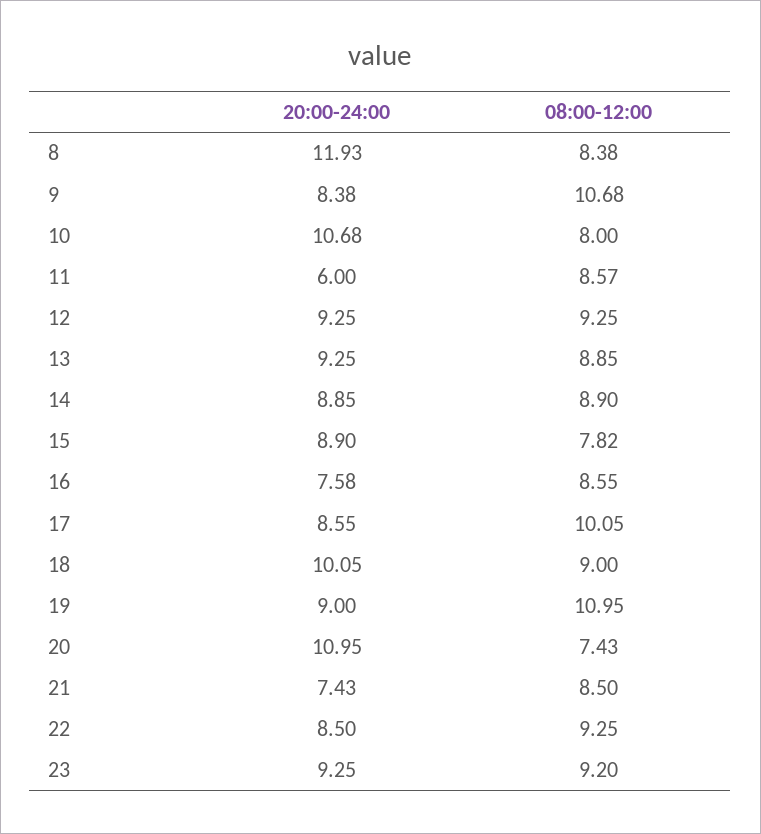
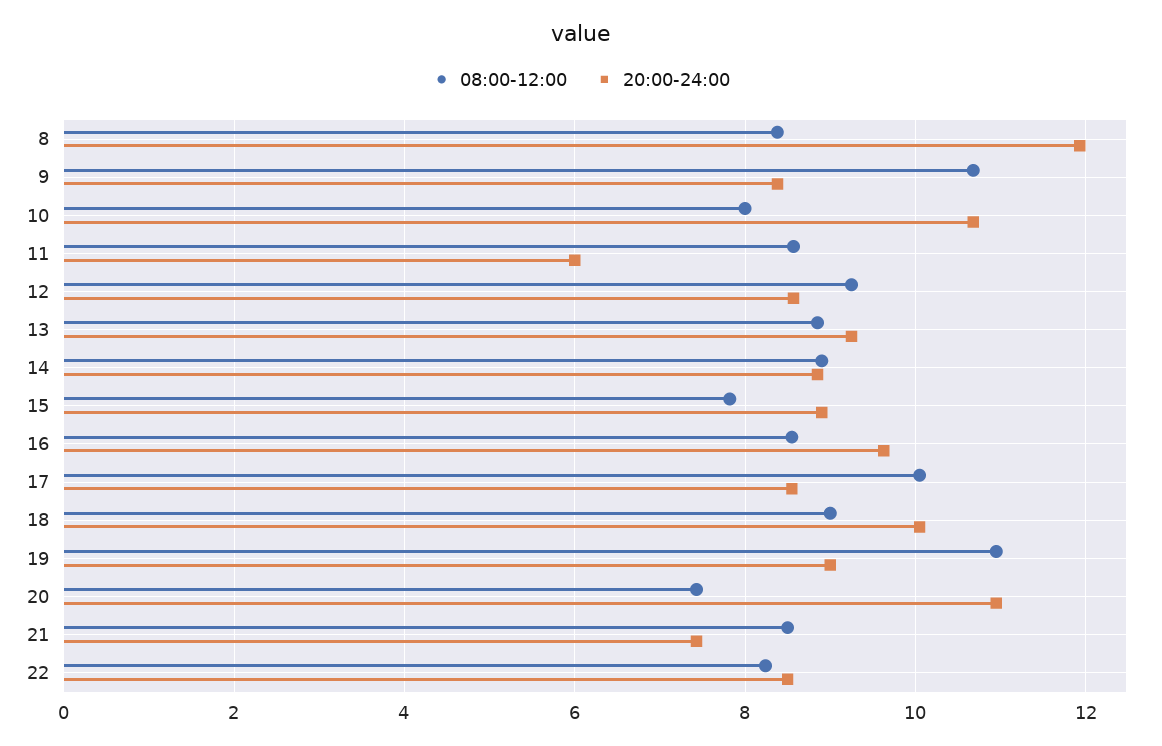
  {
    "20:00-24:00": {
      "8": 11.93,
      "9": 8.38,
      "10": 10.68,
      "11": 6,
-     "12": 9.25,
+     "12": 8.6,
      "13": 9.25,
      "14": 8.85,
      "15": 8.9,
-     "16": 7.58,
+     "16": 9.6,
      "17": 8.55,
      "18": 10.05,
      "19": 9,
      "20": 10.95,
      "21": 7.43,
-     "22": 8.5,
+     "22": 8.5
-     "23": 9.25
    },
    "08:00-12:00": {
      "8": 8.38,
      "9": 10.68,
      "10": 8,
      "11": 8.57,
      "12": 9.25,
      "13": 8.85,
      "14": 8.9,
      "15": 7.82,
      "16": 8.55,
      "17": 10.05,
      "18": 9,
      "19": 10.95,
      "20": 7.43,
      "21": 8.5,
-     "22": 9.25,
+     "22": 8.2
-     "23": 9.2
    }
  }

